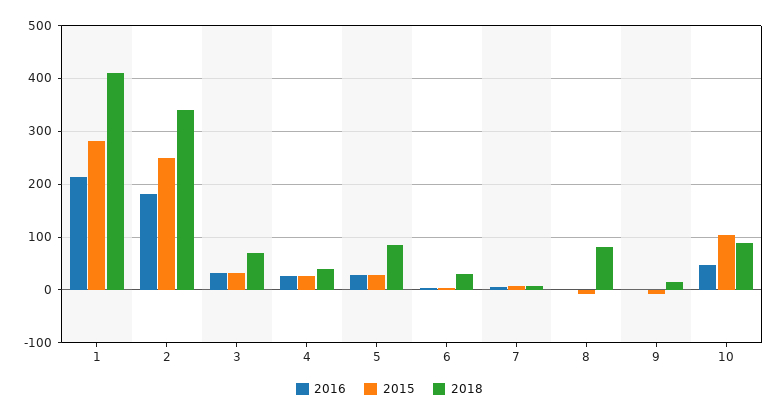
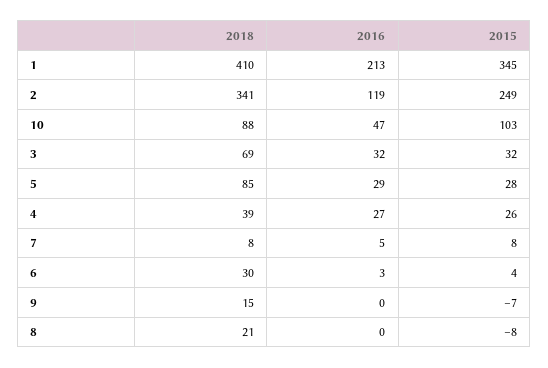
  {
    "2016": {
      "1": 213,
-     "2": 180,
+     "2": 119,
      "3": 32,
      "4": 27,
      "5": 29,
      "6": 3,
      "7": 5,
      "8": 0,
      "9": 0,
      "10": 47
    },
    "2015": {
-     "1": 280,
+     "1": 345,
      "2": 249,
      "3": 32,
      "4": 26,
      "5": 28,
      "6": 4,
      "7": 8,
      "8": -8,
      "9": -7,
      "10": 103
    },
    "2018": {
      "1": 410,
      "2": 341,
      "3": 69,
      "4": 39,
      "5": 85,
      "6": 30,
      "7": 8,
-     "8": 80,
+     "8": 21,
      "9": 15,
      "10": 88
    }
  }

